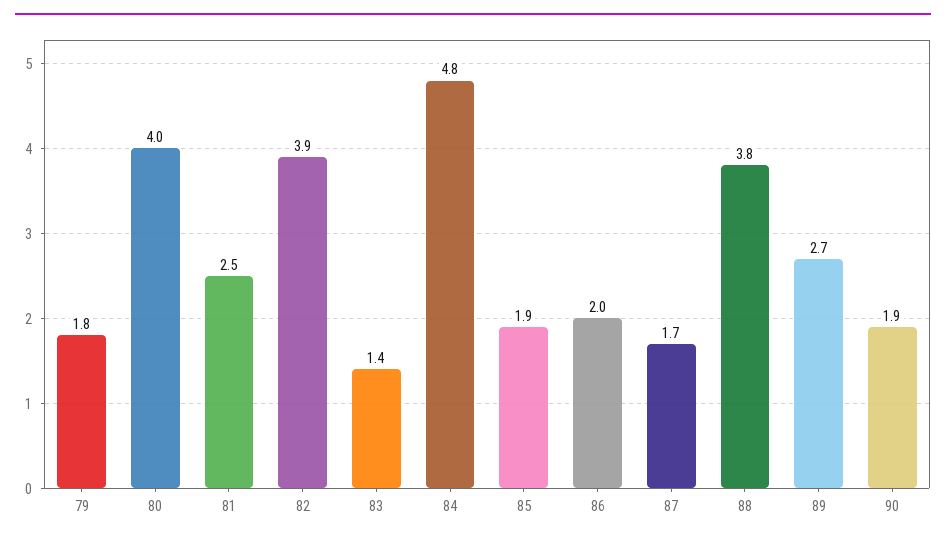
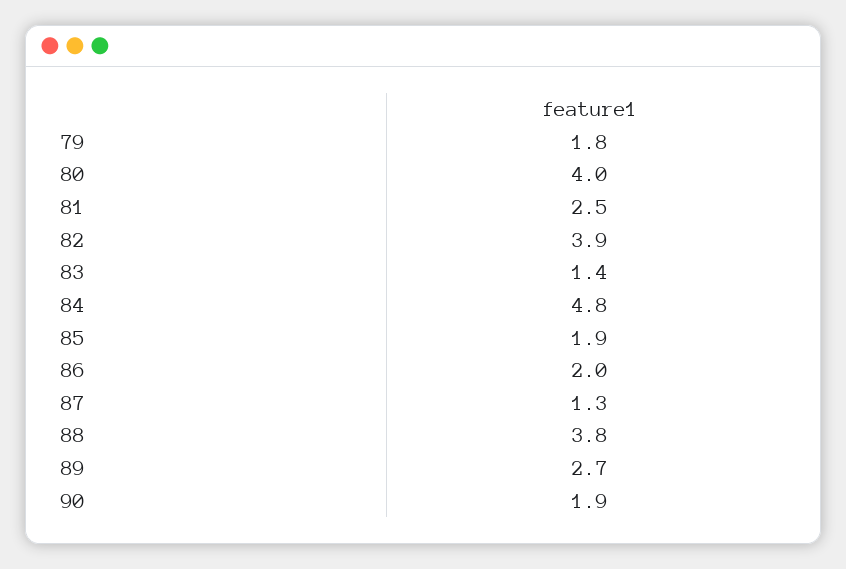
  {
    "79": 1.8,
    "80": 4,
    "81": 2.5,
    "82": 3.9,
    "83": 1.4,
    "84": 4.8,
    "85": 1.9,
    "86": 2,
-   "87": 1.7,
+   "87": 1.3,
    "88": 3.8,
    "89": 2.7,
    "90": 1.9
  }

